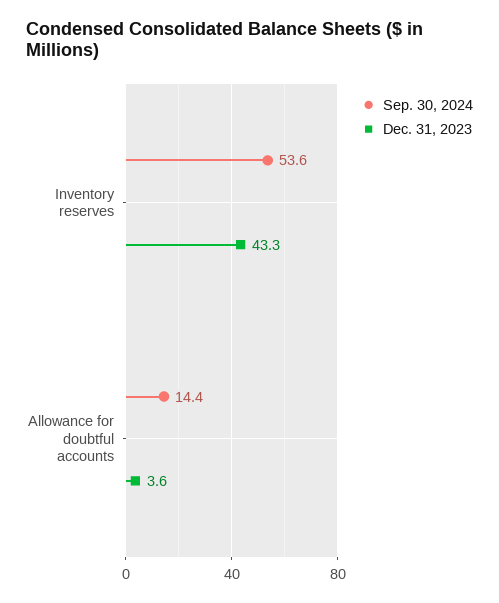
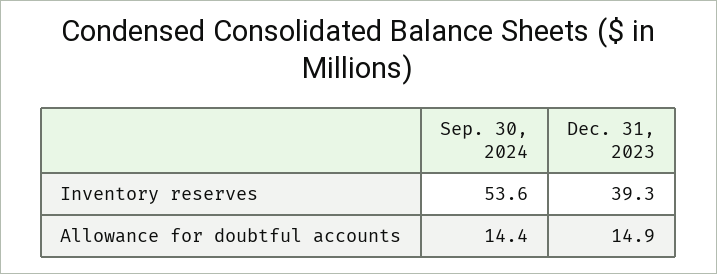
  {
    "Sep. 30, 2024": {
      "Inventory reserves": 53.6,
      "Allowance for doubtful accounts": 14.4
    },
    "Dec. 31, 2023": {
-     "Inventory reserves": 43.3,
+     "Inventory reserves": 39.3,
-     "Allowance for doubtful accounts": 3.6
+     "Allowance for doubtful accounts": 14.9
    }
  }

